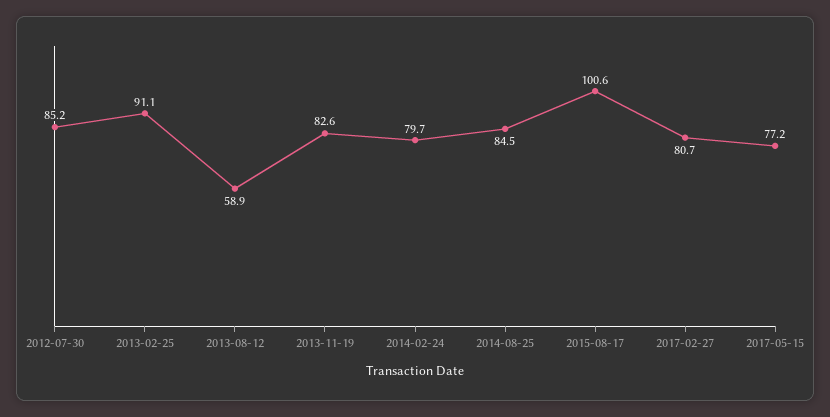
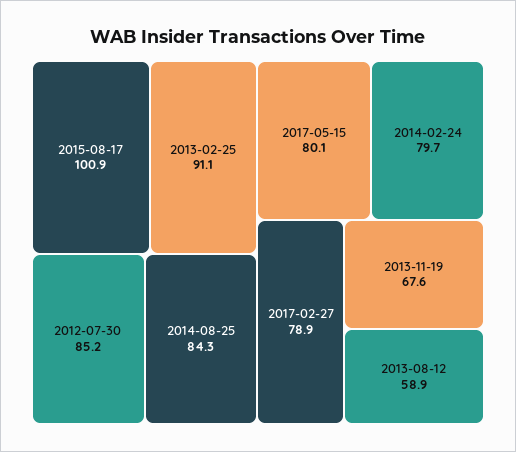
  {
    "2012-07-30": 85.2,
    "2013-02-25": 91.1,
    "2013-08-12": 58.9,
-   "2013-11-19": 82.6,
+   "2013-11-19": 67.6,
    "2014-02-24": 79.7,
-   "2014-08-25": 84.5,
+   "2014-08-25": 84.3,
-   "2015-08-17": 100.6,
+   "2015-08-17": 100.9,
-   "2017-02-27": 80.7,
+   "2017-02-27": 78.9,
-   "2017-05-15": 77.2
+   "2017-05-15": 80.1
  }

